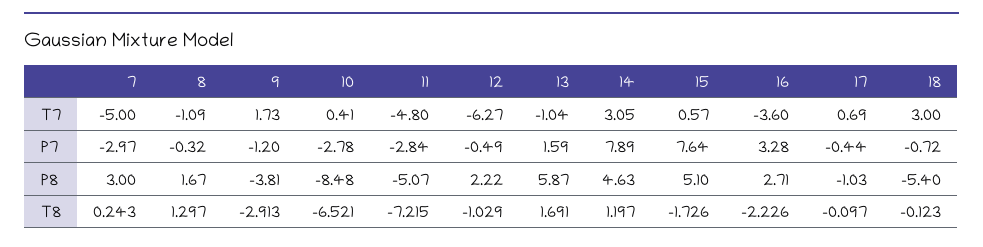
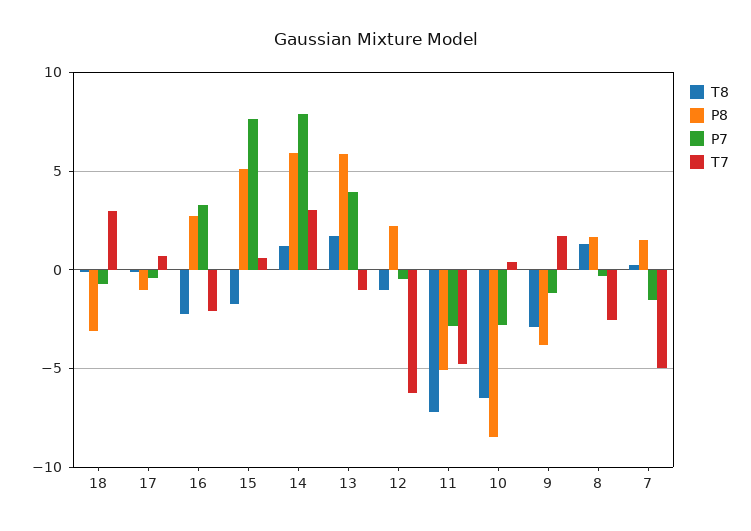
  {
    "T7": {
      "7": -5,
-     "8": -1.09,
+     "8": -2.5,
      "9": 1.73,
      "10": 0.41,
      "11": -4.8,
      "12": -6.27,
      "13": -1.04,
      "14": 3.05,
      "15": 0.57,
-     "16": -3.6,
+     "16": -2,
      "17": 0.69,
      "18": 3
    },
    "P7": {
-     "7": -2.97,
+     "7": -1.5,
      "8": -0.32,
      "9": -1.2,
      "10": -2.78,
      "11": -2.84,
      "12": -0.49,
-     "13": 1.59,
+     "13": 4,
      "14": 7.89,
      "15": 7.64,
      "16": 3.28,
      "17": -0.44,
      "18": -0.72
    },
    "P8": {
-     "7": 3,
+     "7": 1.5,
      "8": 1.67,
      "9": -3.81,
      "10": -8.48,
      "11": -5.07,
      "12": 2.22,
      "13": 5.87,
-     "14": 4.63,
+     "14": 6,
      "15": 5.1,
      "16": 2.71,
      "17": -1.03,
-     "18": -5.4
+     "18": -3
    },
    "T8": {
      "7": 0.243,
      "8": 1.297,
      "9": -2.913,
      "10": -6.521,
      "11": -7.215,
      "12": -1.029,
      "13": 1.691,
      "14": 1.197,
      "15": -1.726,
      "16": -2.226,
      "17": -0.097,
      "18": -0.123
    }
  }

